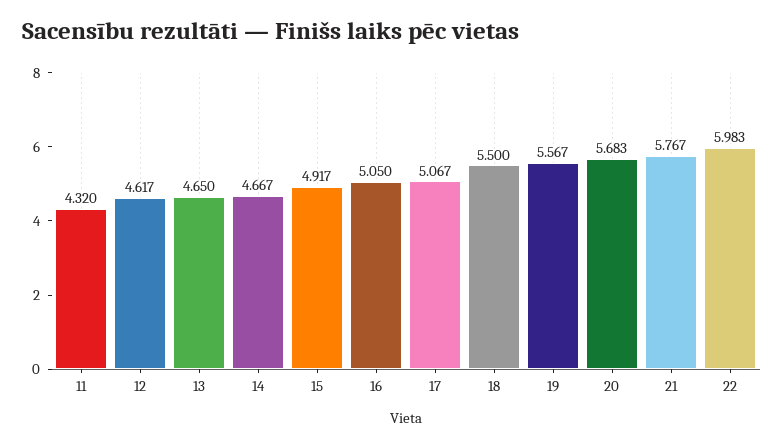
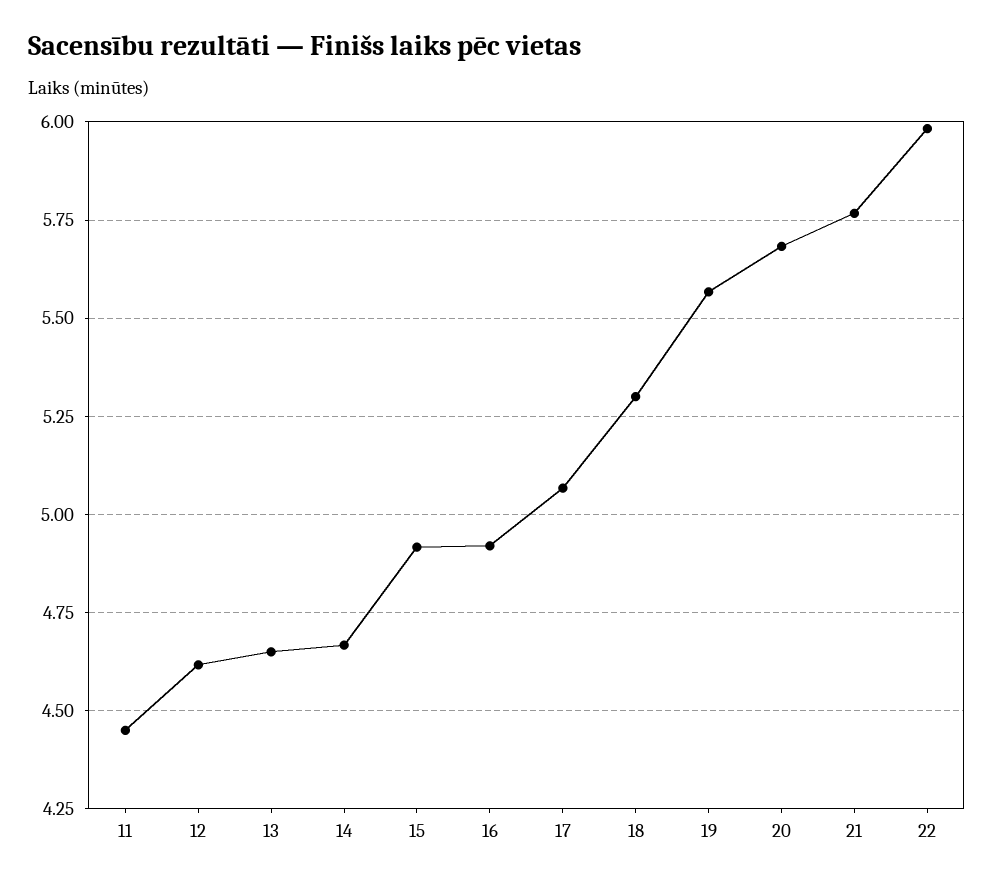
  {
-   "11": 4.32,
+   "11": 4.45,
    "12": 4.617,
    "13": 4.65,
    "14": 4.667,
    "15": 4.917,
-   "16": 5.05,
+   "16": 4.925,
    "17": 5.067,
-   "18": 5.5,
+   "18": 5.3,
    "19": 5.567,
    "20": 5.683,
    "21": 5.767,
    "22": 5.983
  }

